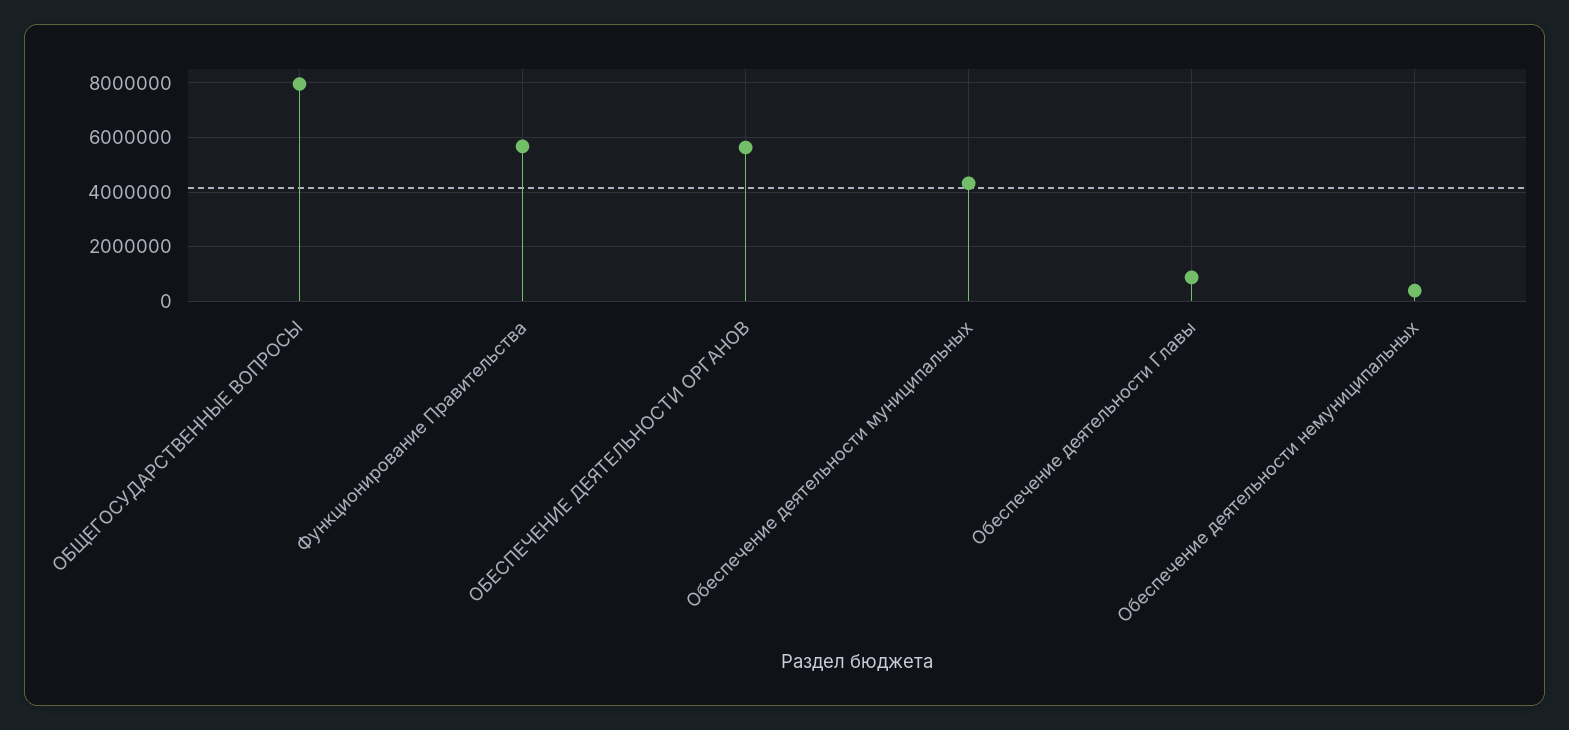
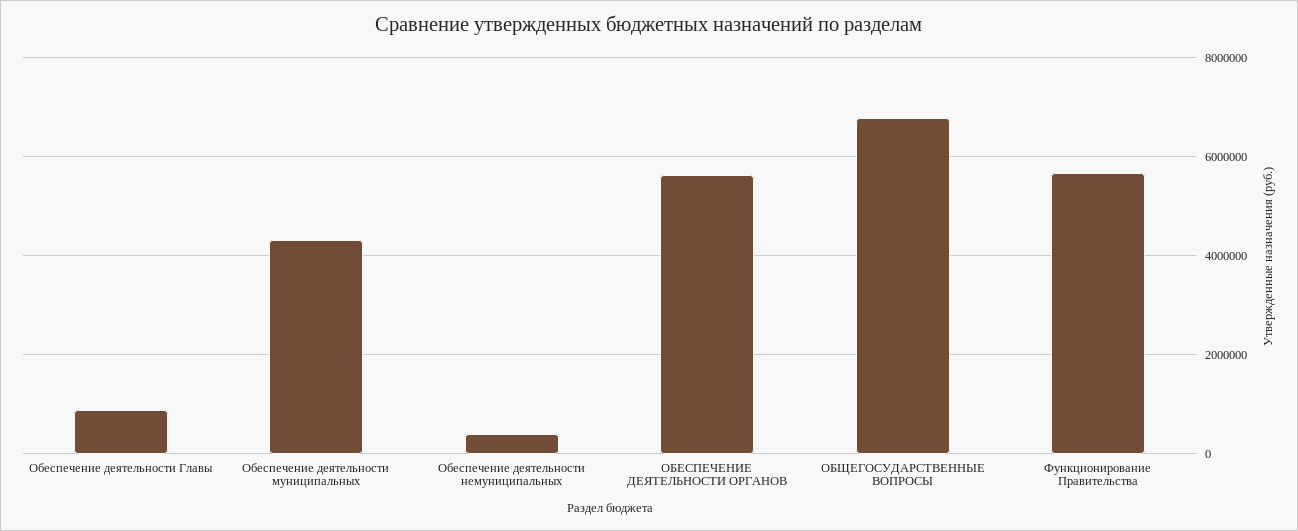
  {
-   "ОБЩЕГОСУДАРСТВЕННЫЕ ВОПРОСЫ": 8000000,
+   "ОБЩЕГОСУДАРСТВЕННЫЕ ВОПРОСЫ": 6800000,
    "Функционирование Правительства": 5600000,
    "ОБЕСПЕЧЕНИЕ ДЕЯТЕЛЬНОСТИ ОРГАНОВ": 5600000,
    "Обеспечение деятельности муниципальных": 4400000,
    "Обеспечение деятельности Главы": 800000,
    "Обеспечение деятельности немуниципальных": 400000
  }

